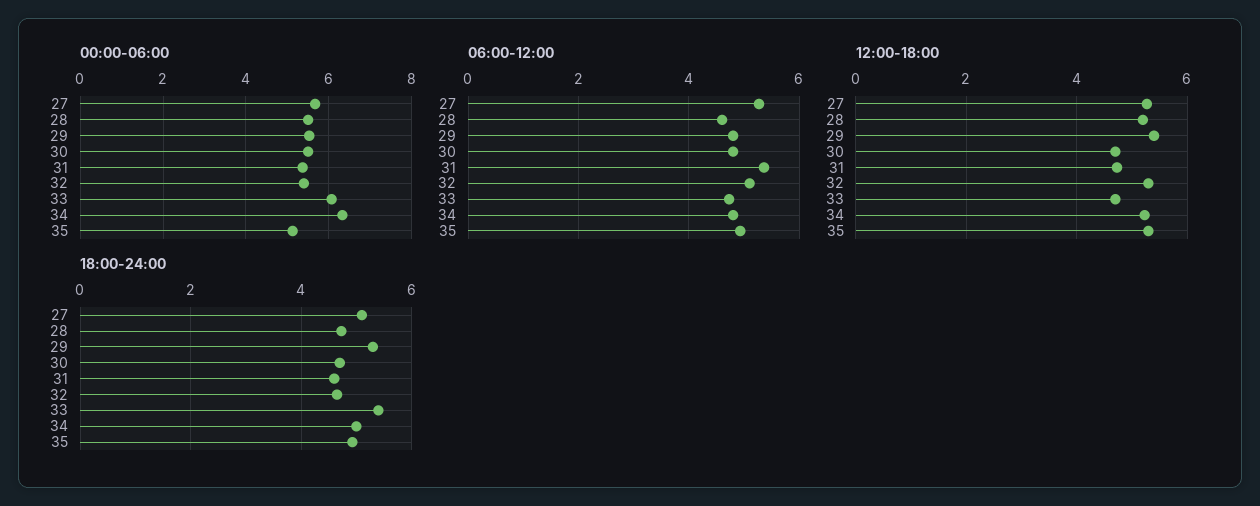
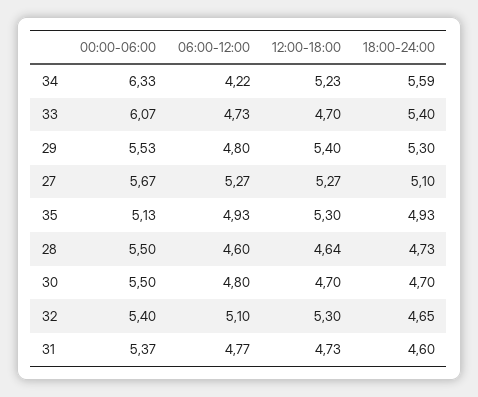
  {
    "00:00-06:00": {
      "27": 5.67,
      "28": 5.5,
      "29": 5.53,
      "30": 5.5,
      "31": 5.37,
      "32": 5.4,
      "33": 6.07,
      "34": 6.33,
      "35": 5.13
    },
    "06:00-12:00": {
      "27": 5.27,
      "28": 4.6,
      "29": 4.8,
      "30": 4.8,
-     "31": 5.4,
+     "31": 4.77,
      "32": 5.1,
      "33": 4.73,
-     "34": 4.8,
+     "34": 4.22,
      "35": 4.93
    },
    "12:00-18:00": {
      "27": 5.27,
-     "28": 5.2,
+     "28": 4.64,
      "29": 5.4,
      "30": 4.7,
      "31": 4.73,
      "32": 5.3,
      "33": 4.7,
      "34": 5.23,
      "35": 5.3
    },
    "18:00-24:00": {
      "27": 5.1,
      "28": 4.73,
      "29": 5.3,
      "30": 4.7,
      "31": 4.6,
      "32": 4.65,
      "33": 5.4,
-     "34": 5,
+     "34": 5.59,
      "35": 4.93
    }
  }

